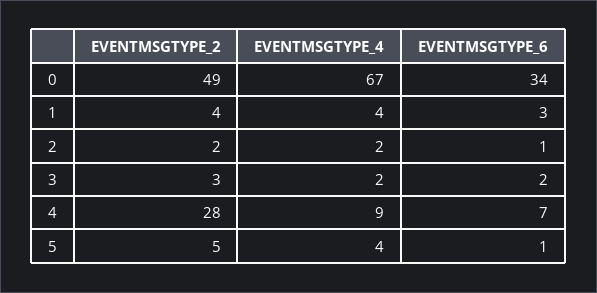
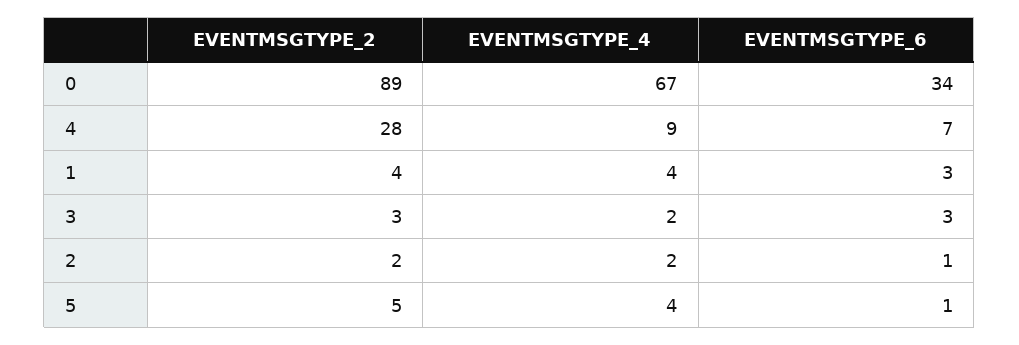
  {
    "EVENTMSGTYPE_2": {
-     "0": 49,
+     "0": 89,
      "1": 4,
      "2": 2,
      "3": 3,
      "4": 28,
      "5": 5
    },
    "EVENTMSGTYPE_4": {
      "0": 67,
      "1": 4,
      "2": 2,
      "3": 2,
      "4": 9,
      "5": 4
    },
    "EVENTMSGTYPE_6": {
      "0": 34,
      "1": 3,
      "2": 1,
-     "3": 2,
+     "3": 3,
      "4": 7,
      "5": 1
    }
  }

